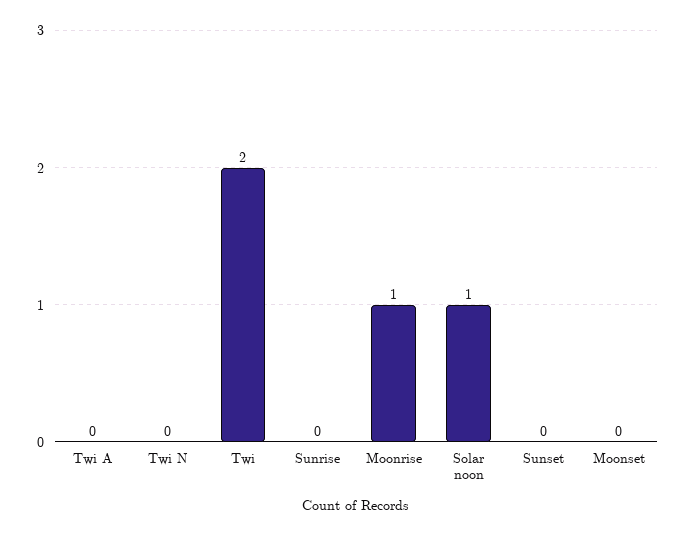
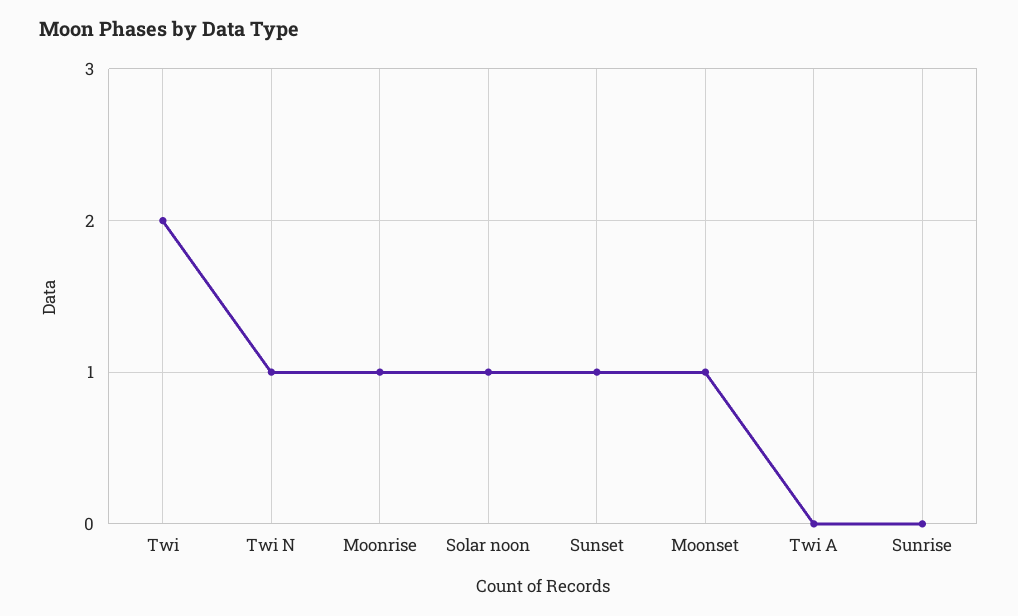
  {
    "Twi A": 0,
-   "Twi N": 0,
+   "Twi N": 1,
    "Twi": 2,
    "Sunrise": 0,
    "Moonrise": 1,
    "Solar noon": 1,
-   "Sunset": 0,
+   "Sunset": 1,
-   "Moonset": 0
+   "Moonset": 1
  }

